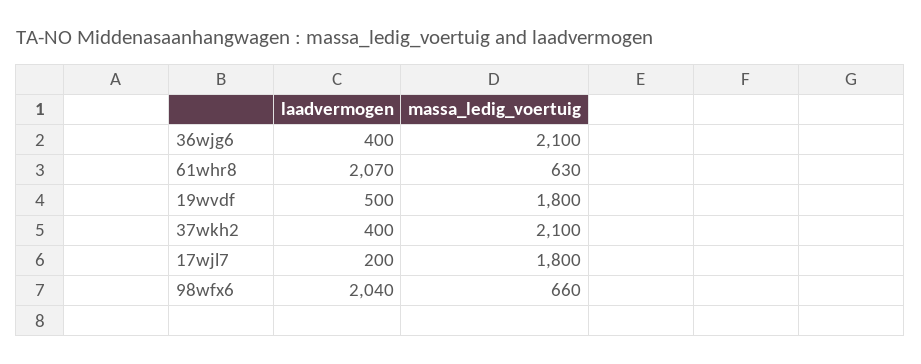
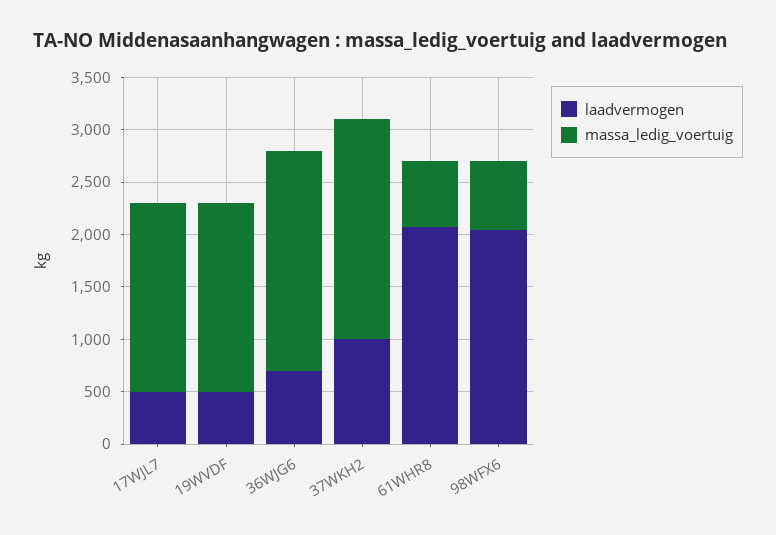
  {
    "laadvermogen": {
-     "36wjg6": 400,
+     "36wjg6": 700,
      "61whr8": 2070,
      "19wvdf": 500,
-     "37wkh2": 400,
+     "37wkh2": 1000,
-     "17wjl7": 200,
+     "17wjl7": 500,
      "98wfx6": 2040
    },
    "massa_ledig_voertuig": {
      "36wjg6": 2100,
      "61whr8": 630,
      "19wvdf": 1800,
      "37wkh2": 2100,
      "17wjl7": 1800,
      "98wfx6": 660
    }
  }

